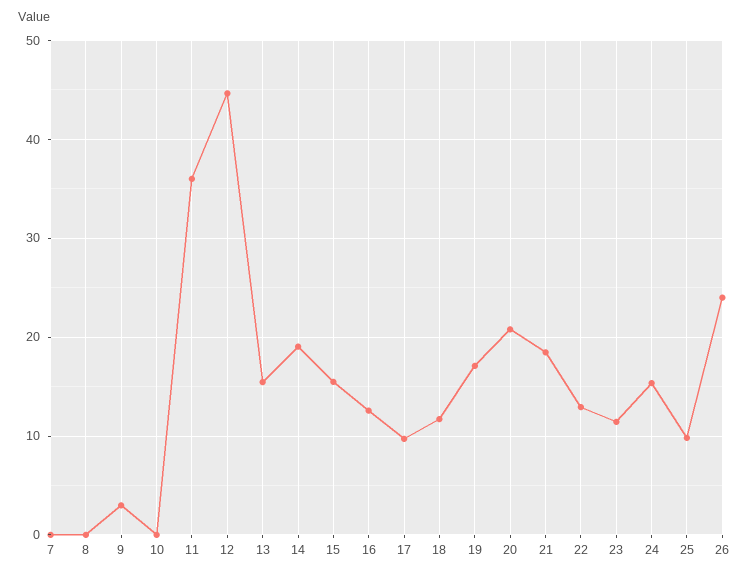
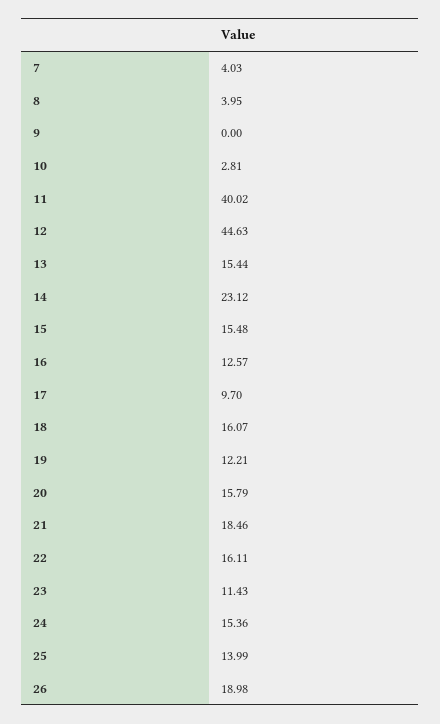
  {
-   "7": 0,
+   "7": 4.03,
-   "8": 0,
+   "8": 3.95,
-   "9": 3,
+   "9": 0,
-   "10": 0,
+   "10": 2.81,
-   "11": 36,
+   "11": 40.02,
    "12": 44.63,
    "13": 15.44,
-   "14": 19,
+   "14": 23.12,
    "15": 15.48,
    "16": 12.57,
    "17": 9.7,
-   "18": 12,
+   "18": 16.07,
-   "19": 17,
+   "19": 12.21,
-   "20": 21,
+   "20": 15.79,
    "21": 18.46,
-   "22": 13,
+   "22": 16.11,
    "23": 11.43,
    "24": 15.36,
-   "25": 10,
+   "25": 13.99,
-   "26": 24
+   "26": 18.98
  }

